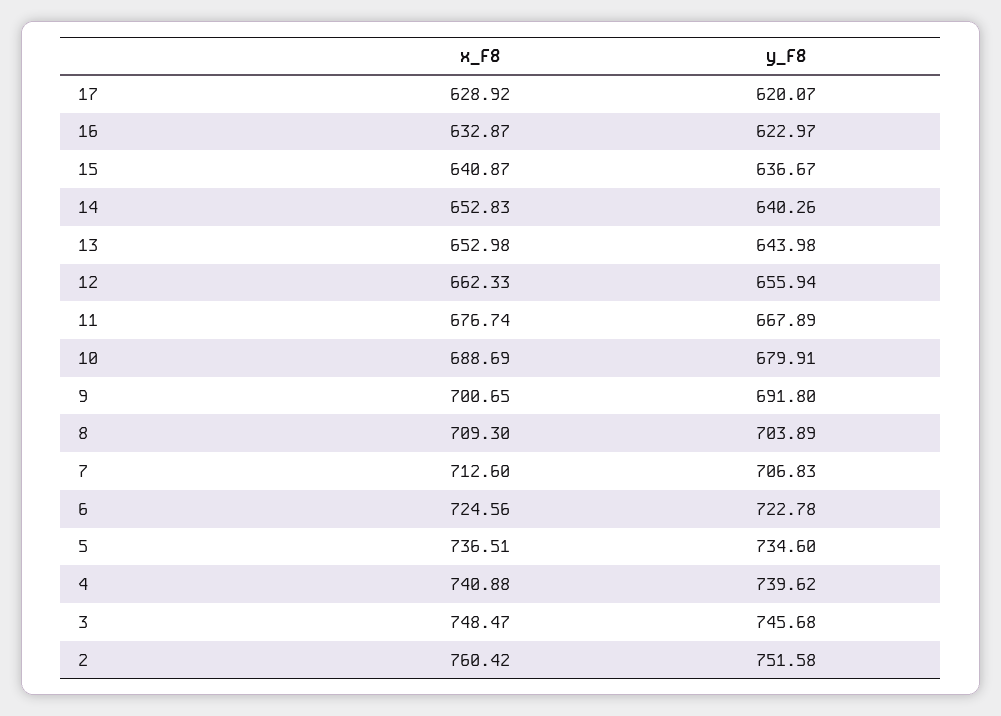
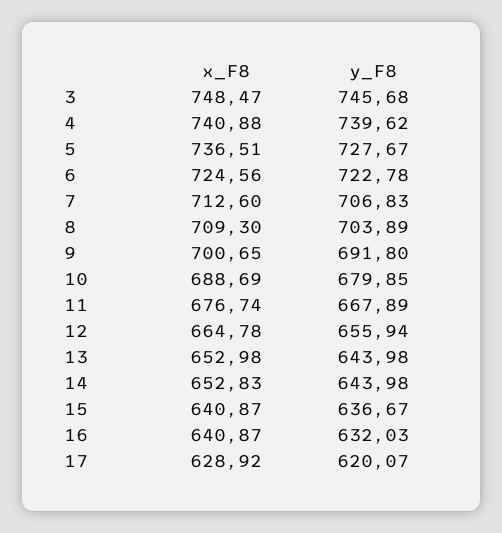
  {
    "x_F8": {
      "17": 628.92,
-     "16": 632.87,
+     "16": 640.87,
      "15": 640.87,
      "14": 652.83,
      "13": 652.98,
-     "12": 662.33,
+     "12": 664.78,
      "11": 676.74,
      "10": 688.69,
      "9": 700.65,
      "8": 709.3,
      "7": 712.6,
      "6": 724.56,
      "5": 736.51,
      "4": 740.88,
-     "3": 748.47,
+     "3": 748.47
-     "2": 760.42
    },
    "y_F8": {
      "17": 620.07,
-     "16": 622.97,
+     "16": 632.03,
      "15": 636.67,
-     "14": 640.26,
+     "14": 643.98,
      "13": 643.98,
      "12": 655.94,
      "11": 667.89,
-     "10": 679.91,
+     "10": 679.85,
      "9": 691.8,
      "8": 703.89,
      "7": 706.83,
      "6": 722.78,
-     "5": 734.6,
+     "5": 727.67,
      "4": 739.62,
-     "3": 745.68,
+     "3": 745.68
-     "2": 751.58
    }
  }

